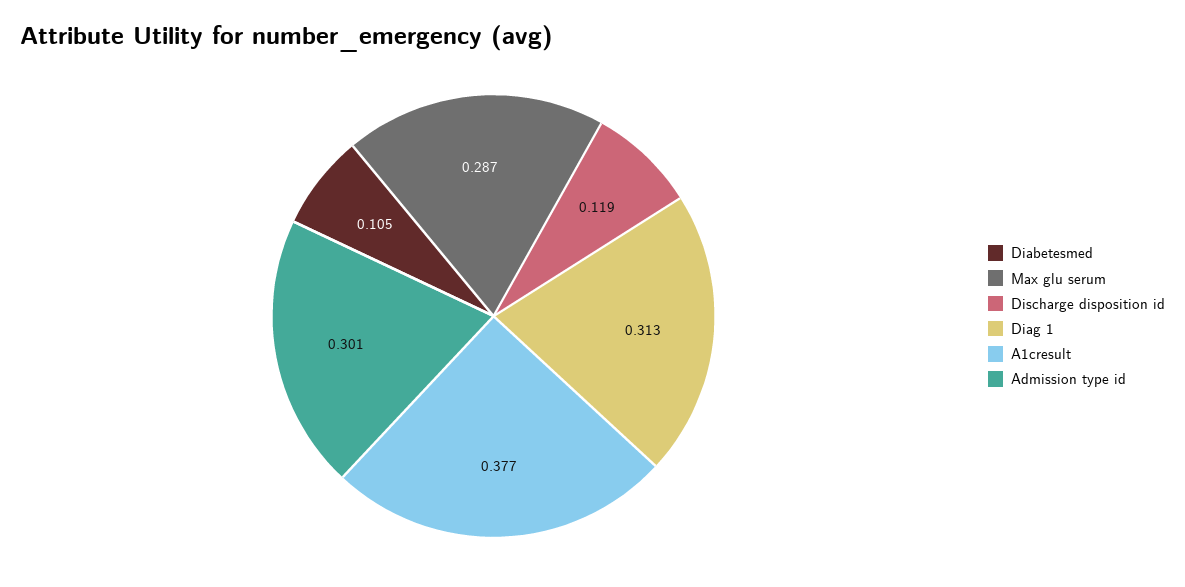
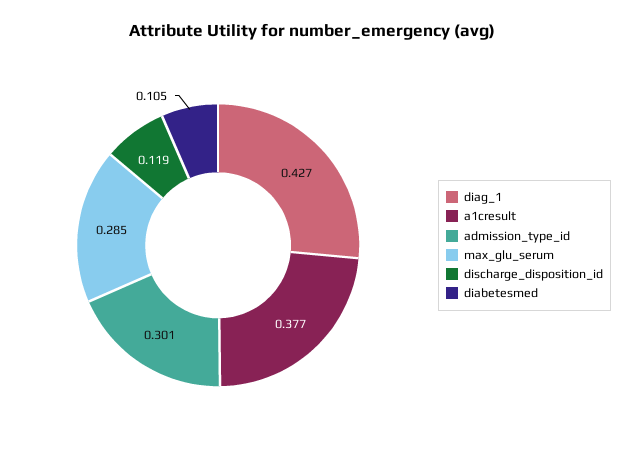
  {
    "Diabetesmed": 0.105,
-   "Max glu serum": 0.287,
+   "Max glu serum": 0.285,
    "Discharge disposition id": 0.119,
-   "Diag 1": 0.313,
+   "Diag 1": 0.427,
    "A1cresult": 0.377,
    "Admission type id": 0.301
  }

